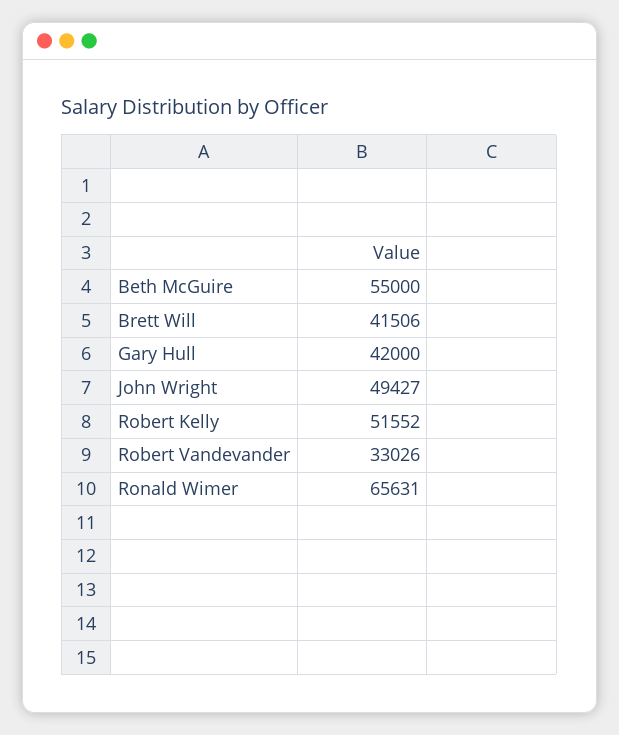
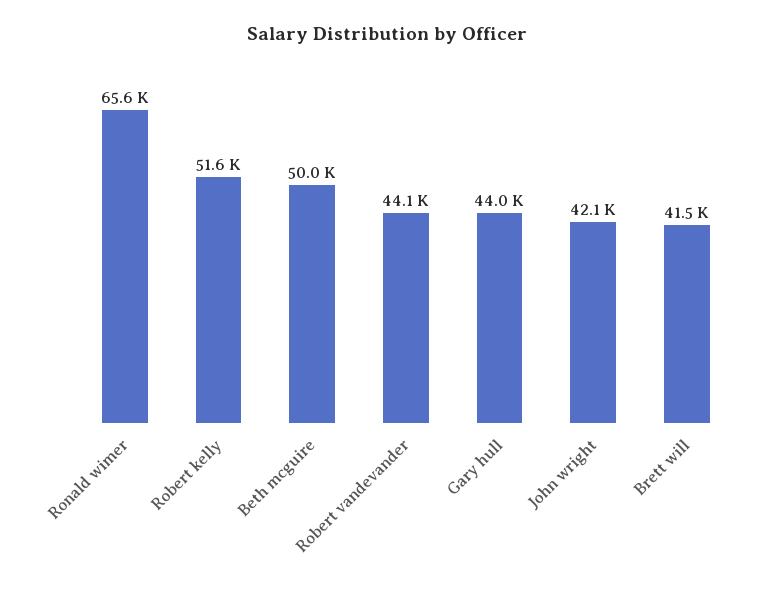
  {
-   "Beth McGuire": 55000,
+   "Beth McGuire": 50000,
    "Brett Will": 41506,
-   "Gary Hull": 42000,
+   "Gary Hull": 44000,
-   "John Wright": 49427,
+   "John Wright": 42100,
    "Robert Kelly": 51552,
-   "Robert Vandevander": 33026,
+   "Robert Vandevander": 44100,
    "Ronald Wimer": 65631
  }

